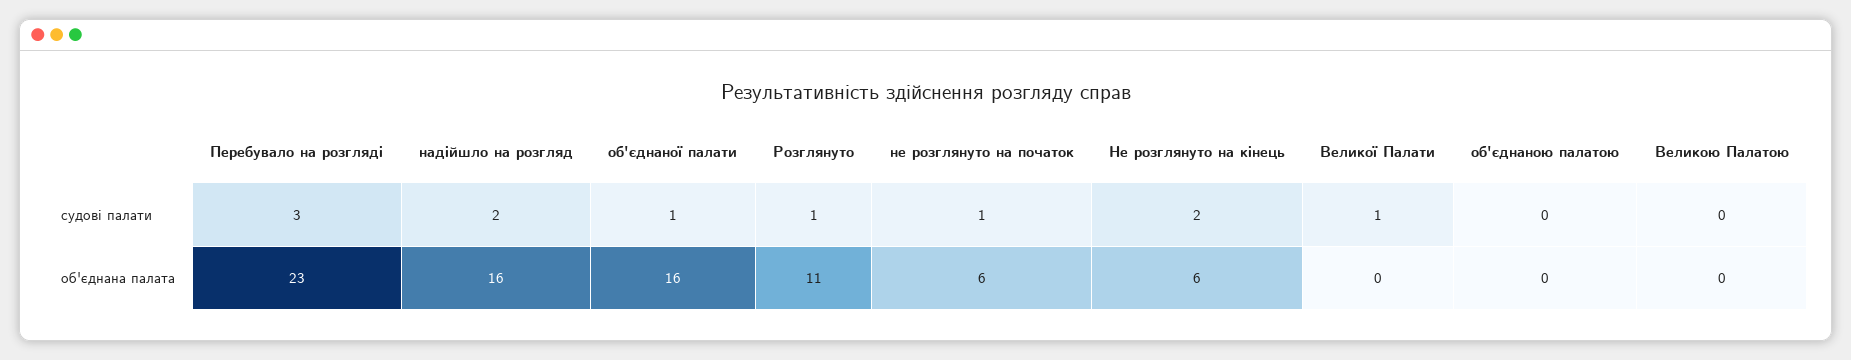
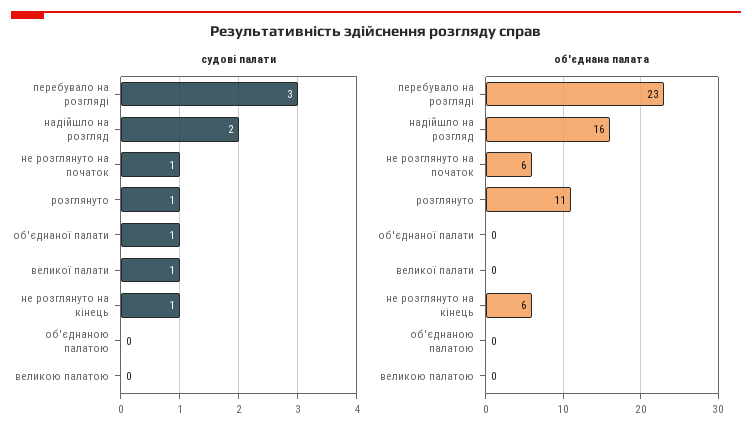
  {
    "судові палати": {
      "Перебувало на розгляді": 3,
      "надійшло на розгляд": 2,
      "об'єднаної палати": 1,
      "Розглянуто": 1,
      "не розглянуто на початок": 1,
-     "Не розглянуто на кінець": 2,
+     "Не розглянуто на кінець": 1,
      "Великої Палати": 1,
      "об'єднаною палатою": 0,
      "Великою Палатою": 0
    },
    "об'єднана палата": {
      "Перебувало на розгляді": 23,
      "надійшло на розгляд": 16,
-     "об'єднаної палати": 16,
+     "об'єднаної палати": 0,
      "Розглянуто": 11,
      "не розглянуто на початок": 6,
      "Не розглянуто на кінець": 6,
      "Великої Палати": 0,
      "об'єднаною палатою": 0,
      "Великою Палатою": 0
    }
  }

